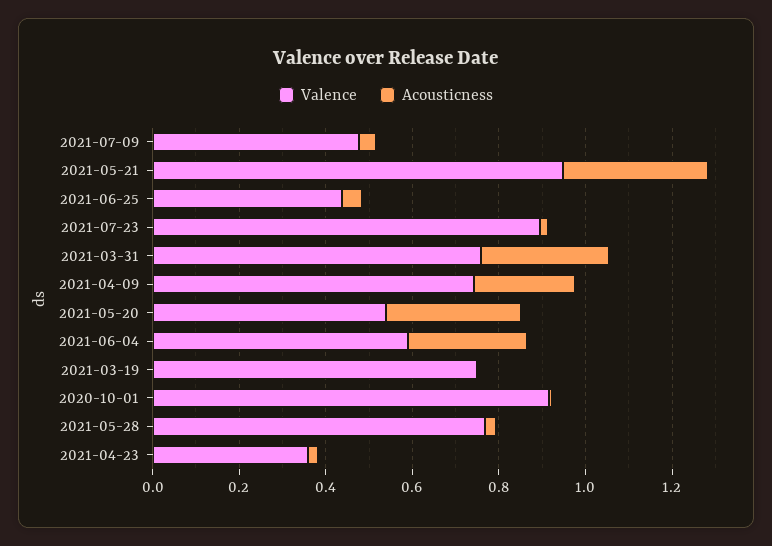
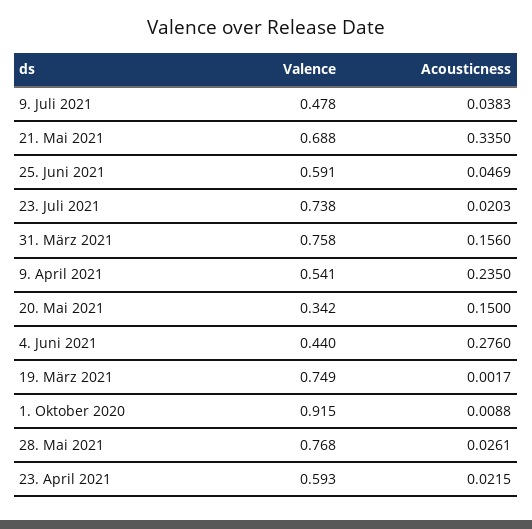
  {
    "Valence": {
      "2021-07-09": 0.478,
-     "2021-05-21": 0.95,
+     "2021-05-21": 0.688,
-     "2021-06-25": 0.45,
+     "2021-06-25": 0.591,
-     "2021-07-23": 0.9,
+     "2021-07-23": 0.738,
      "2021-03-31": 0.758,
-     "2021-04-09": 0.75,
+     "2021-04-09": 0.541,
-     "2021-05-20": 0.55,
+     "2021-05-20": 0.342,
-     "2021-06-04": 0.6,
+     "2021-06-04": 0.44,
      "2021-03-19": 0.749,
      "2020-10-01": 0.915,
      "2021-05-28": 0.768,
-     "2021-04-23": 0.35
+     "2021-04-23": 0.593
    },
    "Acousticness": {
      "2021-07-09": 0.0383,
      "2021-05-21": 0.335,
      "2021-06-25": 0.0469,
      "2021-07-23": 0.0203,
-     "2021-03-31": 0.3,
+     "2021-03-31": 0.156,
      "2021-04-09": 0.235,
-     "2021-05-20": 0.3,
+     "2021-05-20": 0.15,
      "2021-06-04": 0.276,
      "2021-03-19": 0.0017,
      "2020-10-01": 0.0088,
      "2021-05-28": 0.0261,
      "2021-04-23": 0.0215
    }
  }

